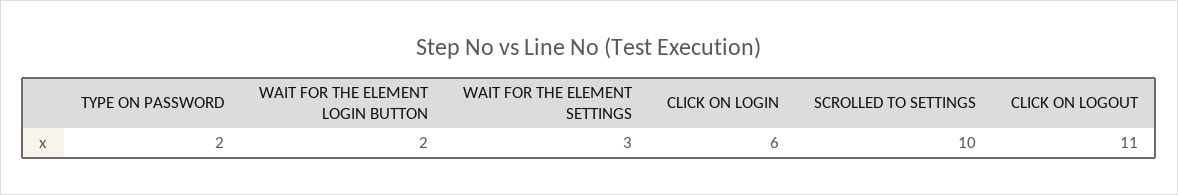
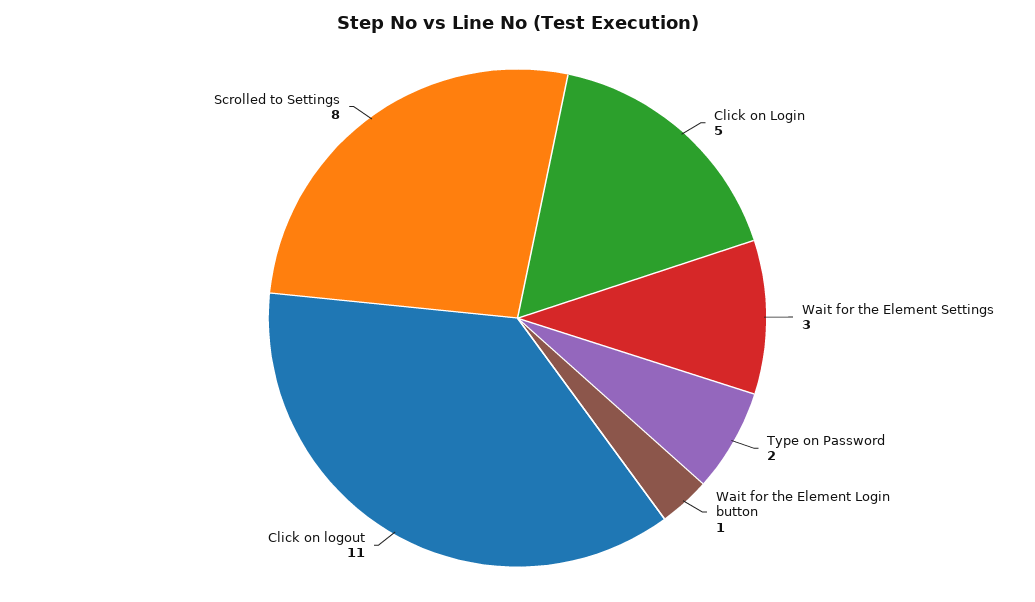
  {
    "TYPE ON PASSWORD": 2,
-   "WAIT FOR THE ELEMENT LOGIN BUTTON": 2,
+   "WAIT FOR THE ELEMENT LOGIN BUTTON": 1,
    "WAIT FOR THE ELEMENT SETTINGS": 3,
-   "CLICK ON LOGIN": 6,
+   "CLICK ON LOGIN": 5,
-   "SCROLLED TO SETTINGS": 10,
+   "SCROLLED TO SETTINGS": 8,
    "CLICK ON LOGOUT": 11
  }

